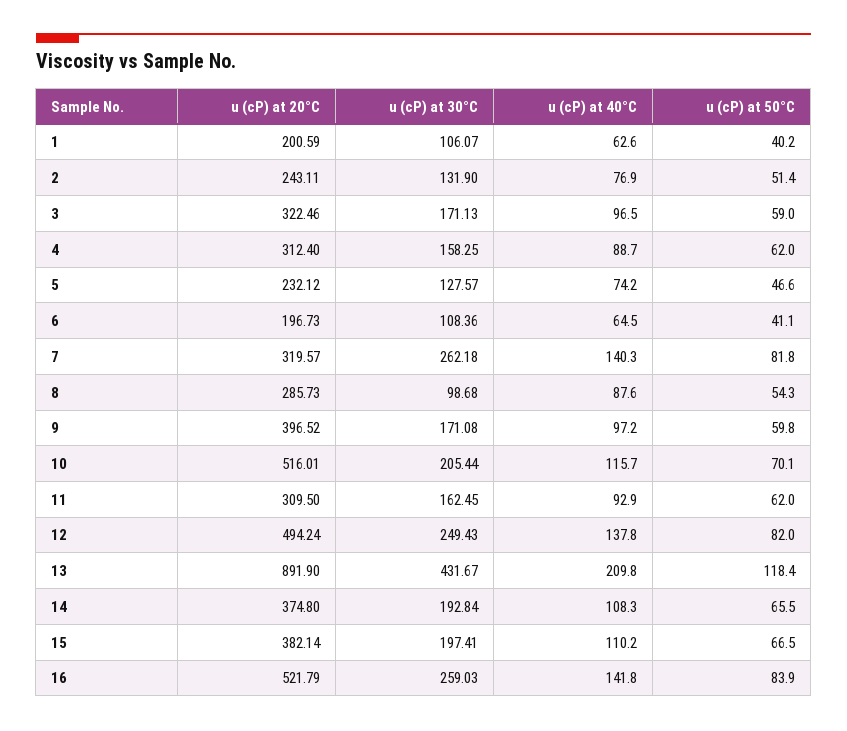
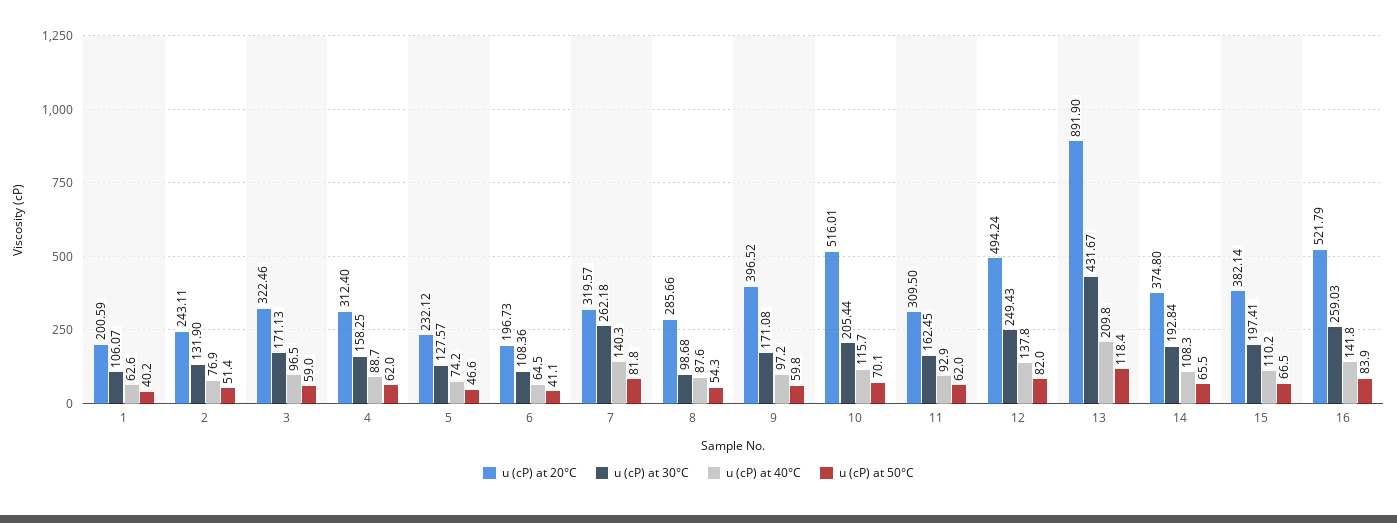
  {
    "u (cP) at 20°C": {
      "1": 200.59,
      "2": 243.11,
      "3": 322.46,
      "4": 312.4,
      "5": 232.12,
      "6": 196.73,
      "7": 319.57,
-     "8": 285.73,
+     "8": 285.66,
      "9": 396.52,
      "10": 516.01,
      "11": 309.5,
      "12": 494.24,
      "13": 891.9,
      "14": 374.8,
      "15": 382.14,
      "16": 521.79
    },
    "u (cP) at 30°C": {
      "1": 106.07,
      "2": 131.9,
      "3": 171.13,
      "4": 158.25,
      "5": 127.57,
      "6": 108.36,
      "7": 262.18,
      "8": 98.68,
      "9": 171.08,
      "10": 205.44,
      "11": 162.45,
      "12": 249.43,
      "13": 431.67,
      "14": 192.84,
      "15": 197.41,
      "16": 259.03
    },
    "u (cP) at 40°C": {
      "1": 62.6,
      "2": 76.9,
      "3": 96.5,
      "4": 88.7,
      "5": 74.2,
      "6": 64.5,
      "7": 140.3,
      "8": 87.6,
      "9": 97.2,
      "10": 115.7,
      "11": 92.9,
      "12": 137.8,
      "13": 209.8,
      "14": 108.3,
      "15": 110.2,
      "16": 141.8
    },
    "u (cP) at 50°C": {
      "1": 40.2,
      "2": 51.4,
      "3": 59,
      "4": 62,
      "5": 46.6,
      "6": 41.1,
      "7": 81.8,
      "8": 54.3,
      "9": 59.8,
      "10": 70.1,
      "11": 62,
      "12": 82,
      "13": 118.4,
      "14": 65.5,
      "15": 66.5,
      "16": 83.9
    }
  }

